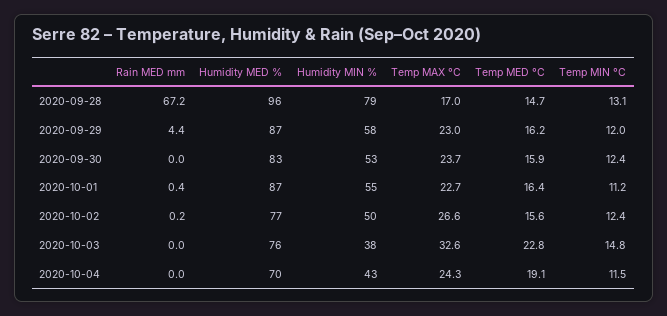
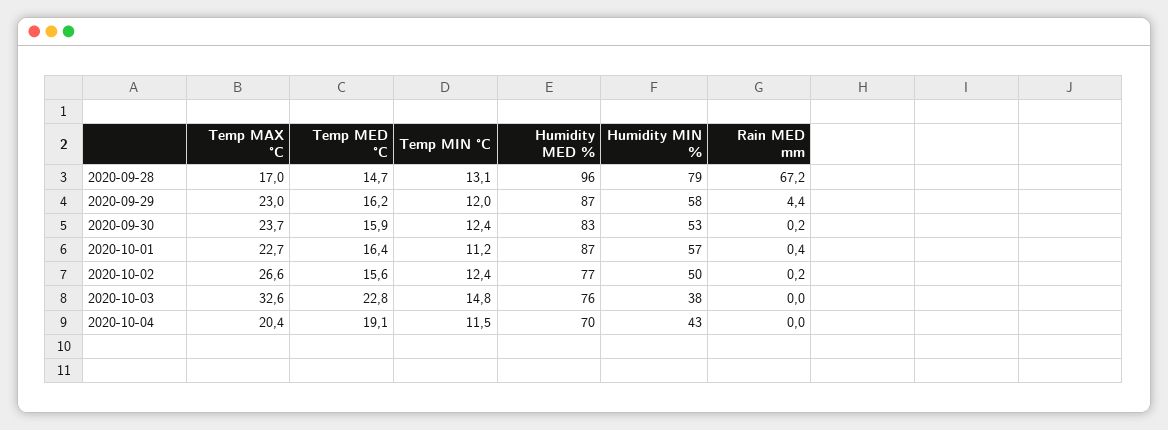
  {
    "Rain MED mm": {
      "2020-09-28": 67.2,
      "2020-09-29": 4.4,
-     "2020-09-30": 0,
+     "2020-09-30": 0.2,
      "2020-10-01": 0.4,
      "2020-10-02": 0.2,
      "2020-10-03": 0,
      "2020-10-04": 0
    },
    "Humidity MED %": {
      "2020-09-28": 96,
      "2020-09-29": 87,
      "2020-09-30": 83,
      "2020-10-01": 87,
      "2020-10-02": 77,
      "2020-10-03": 76,
      "2020-10-04": 70
    },
    "Humidity MIN %": {
      "2020-09-28": 79,
      "2020-09-29": 58,
      "2020-09-30": 53,
-     "2020-10-01": 55,
+     "2020-10-01": 57,
      "2020-10-02": 50,
      "2020-10-03": 38,
      "2020-10-04": 43
    },
    "Temp MAX °C": {
      "2020-09-28": 17,
      "2020-09-29": 23,
      "2020-09-30": 23.7,
      "2020-10-01": 22.7,
      "2020-10-02": 26.6,
      "2020-10-03": 32.6,
-     "2020-10-04": 24.3
+     "2020-10-04": 20.4
    },
    "Temp MED °C": {
      "2020-09-28": 14.7,
      "2020-09-29": 16.2,
      "2020-09-30": 15.9,
      "2020-10-01": 16.4,
      "2020-10-02": 15.6,
      "2020-10-03": 22.8,
      "2020-10-04": 19.1
    },
    "Temp MIN °C": {
      "2020-09-28": 13.1,
      "2020-09-29": 12,
      "2020-09-30": 12.4,
      "2020-10-01": 11.2,
      "2020-10-02": 12.4,
      "2020-10-03": 14.8,
      "2020-10-04": 11.5
    }
  }

